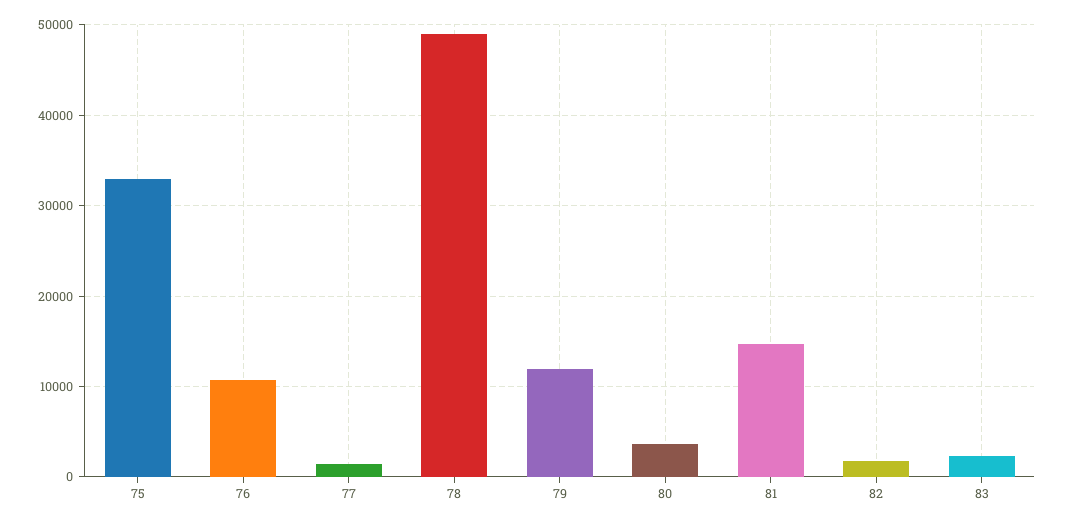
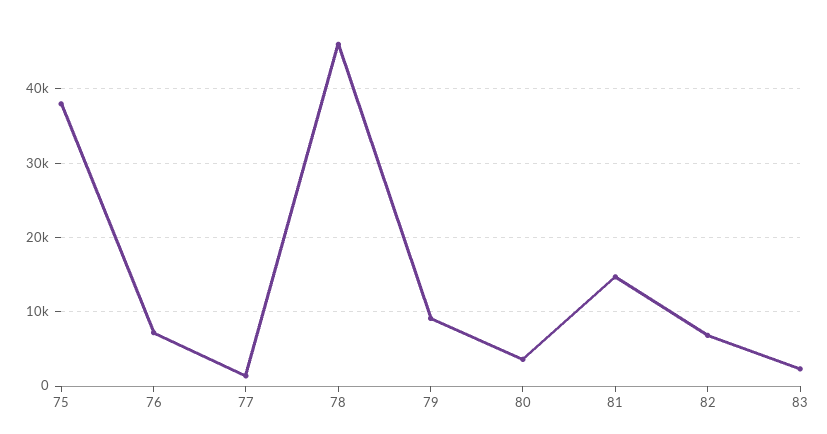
  {
-   "75": 33000,
+   "75": 38000,
-   "76": 11000,
+   "76": 7000,
    "77": 1000,
-   "78": 49000,
+   "78": 46000,
-   "79": 12000,
+   "79": 9000,
    "80": 4000,
    "81": 15000,
-   "82": 2000,
+   "82": 7000,
    "83": 2000
  }

